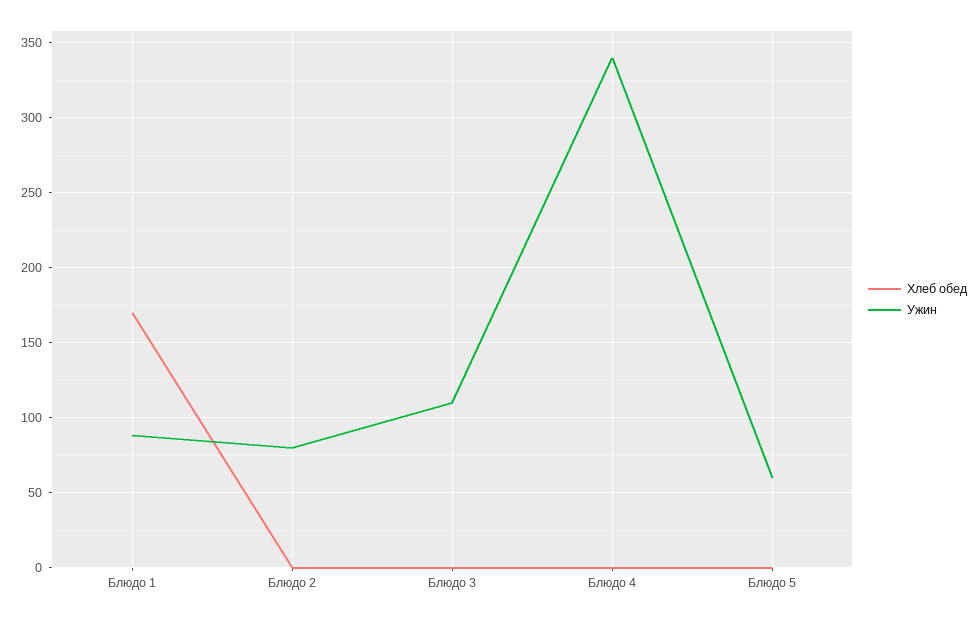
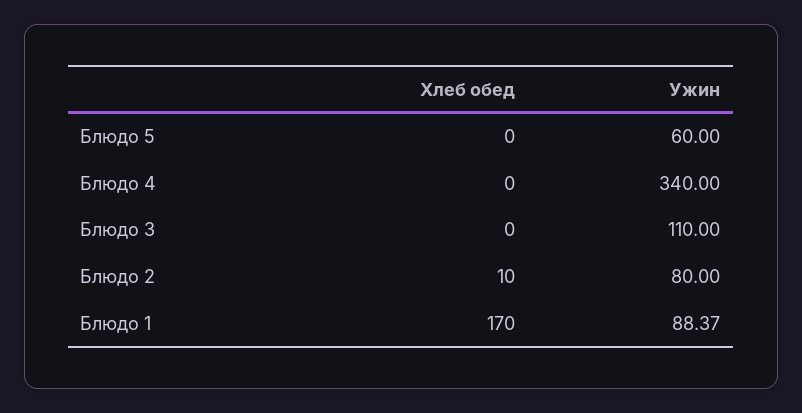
  {
    "Хлеб обед": {
      "Блюдо 1": 170,
-     "Блюдо 2": 0,
+     "Блюдо 2": 10,
      "Блюдо 3": 0,
      "Блюдо 4": 0,
      "Блюдо 5": 0
    },
    "Ужин": {
      "Блюдо 1": 88.37,
      "Блюдо 2": 80,
      "Блюдо 3": 110,
      "Блюдо 4": 340,
      "Блюдо 5": 60
    }
  }

